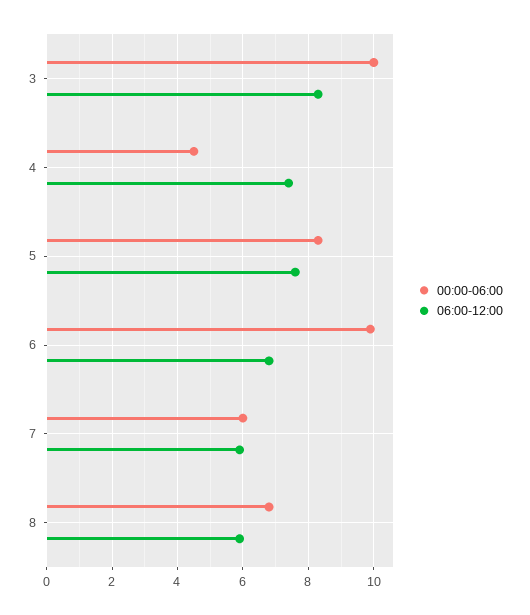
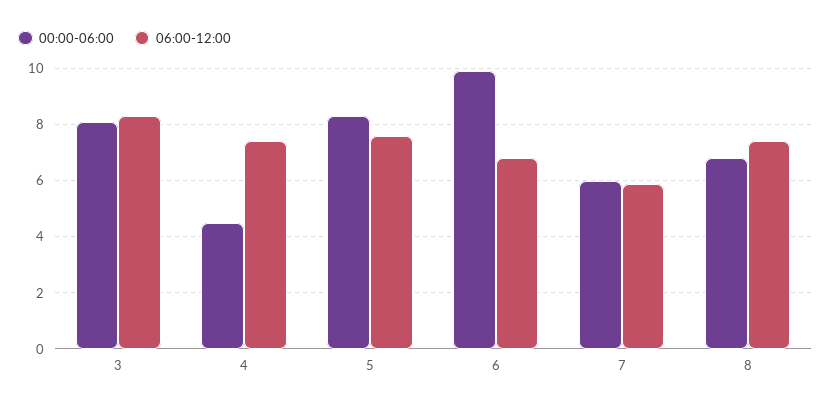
  {
    "00:00-06:00": {
-     "3": 10,
+     "3": 8,
      "4": 4.5,
      "5": 8.5,
      "6": 10,
      "7": 6,
      "8": 7
    },
    "06:00-12:00": {
      "3": 8.5,
      "4": 7.5,
      "5": 7.5,
      "6": 7,
      "7": 6,
-     "8": 6
+     "8": 7.5
    }
  }

